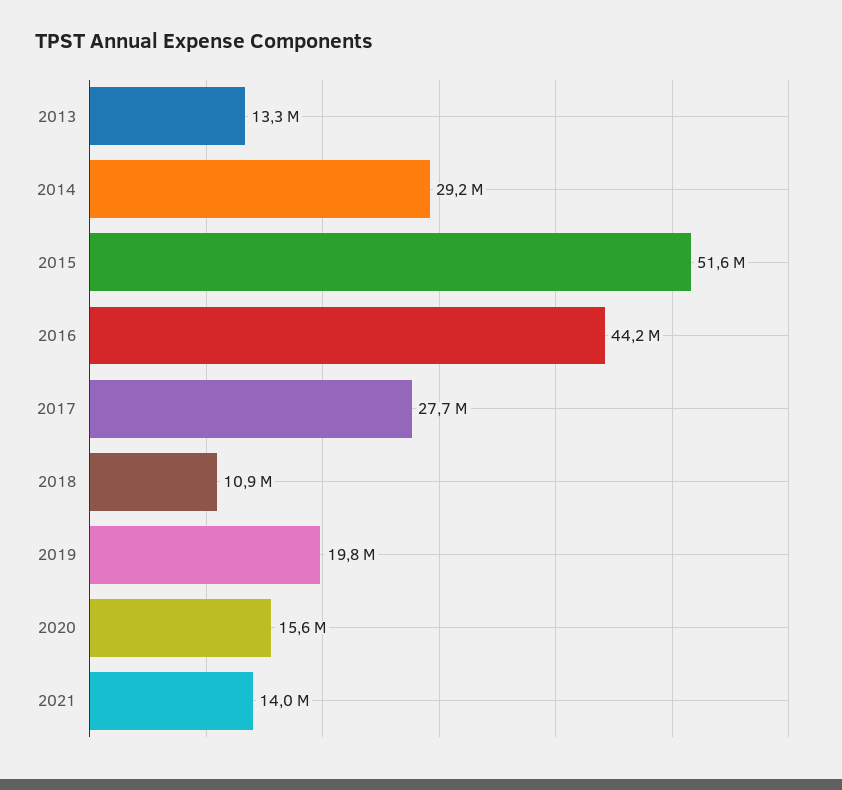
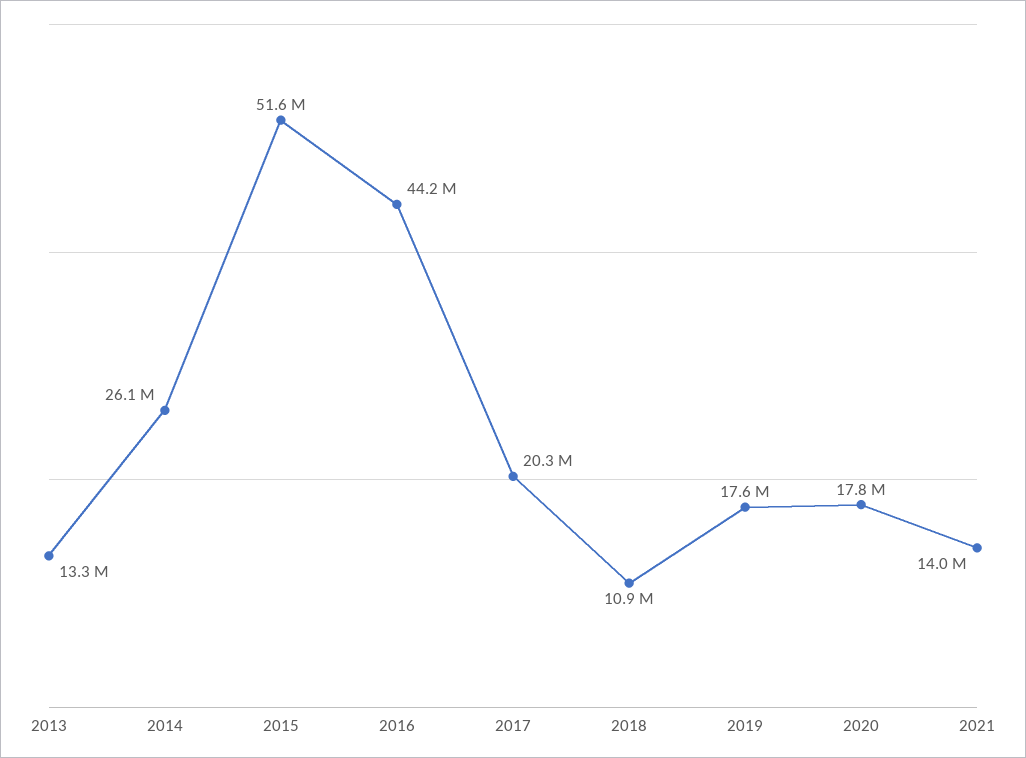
  {
    "2013": 13300000,
-   "2014": 29200000,
+   "2014": 26100000,
    "2015": 51600000,
    "2016": 44200000,
-   "2017": 27700000,
+   "2017": 20300000,
    "2018": 10900000,
-   "2019": 19800000,
+   "2019": 17600000,
-   "2020": 15600000,
+   "2020": 17800000,
    "2021": 14000000
  }

